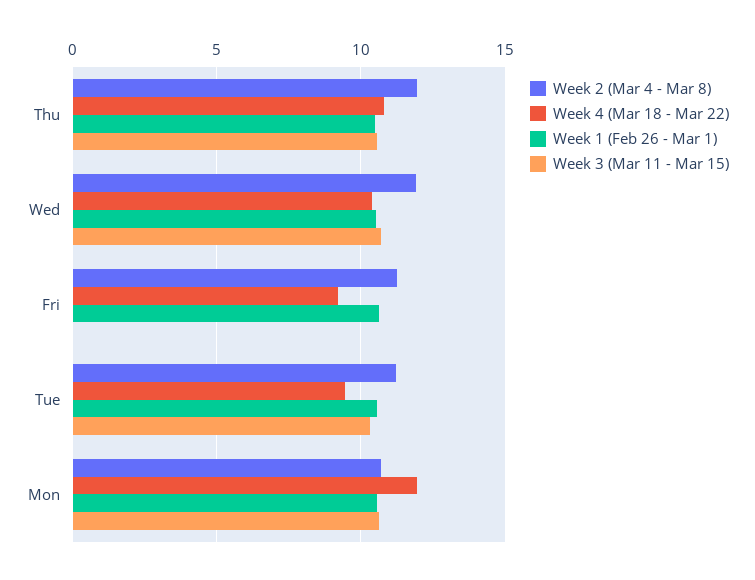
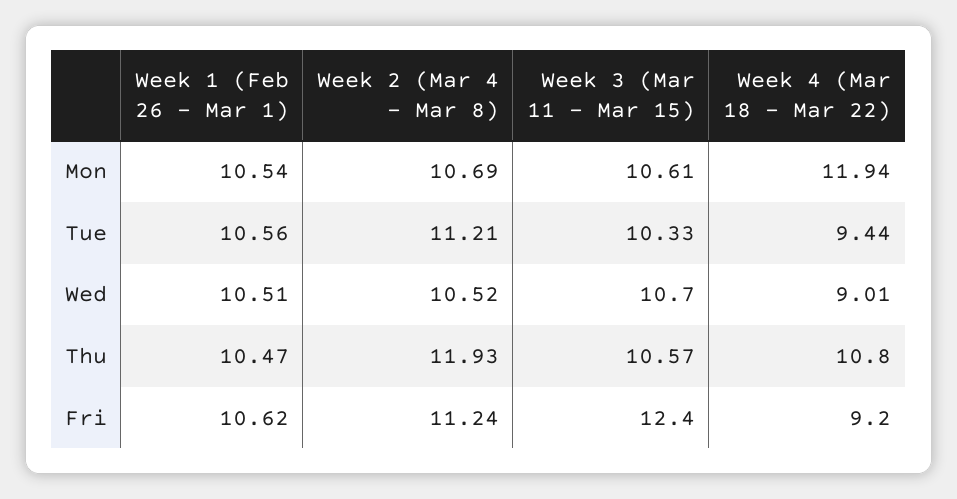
  {
    "Week 2 (Mar 4 - Mar 8)": {
      "Thu": 11.93,
-     "Wed": 12,
+     "Wed": 10.52,
      "Fri": 11.24,
      "Tue": 11.21,
      "Mon": 10.69
    },
    "Week 4 (Mar 18 - Mar 22)": {
      "Thu": 10.8,
-     "Wed": 10.5,
+     "Wed": 9.01,
      "Fri": 9.2,
      "Tue": 9.44,
      "Mon": 11.94
    },
    "Week 1 (Feb 26 - Mar 1)": {
      "Thu": 10.47,
      "Wed": 10.51,
      "Fri": 10.62,
      "Tue": 10.56,
      "Mon": 10.54
    },
    "Week 3 (Mar 11 - Mar 15)": {
      "Thu": 10.57,
      "Wed": 10.7,
-     "Fri": 0,
+     "Fri": 12.4,
      "Tue": 10.33,
      "Mon": 10.61
    }
  }

